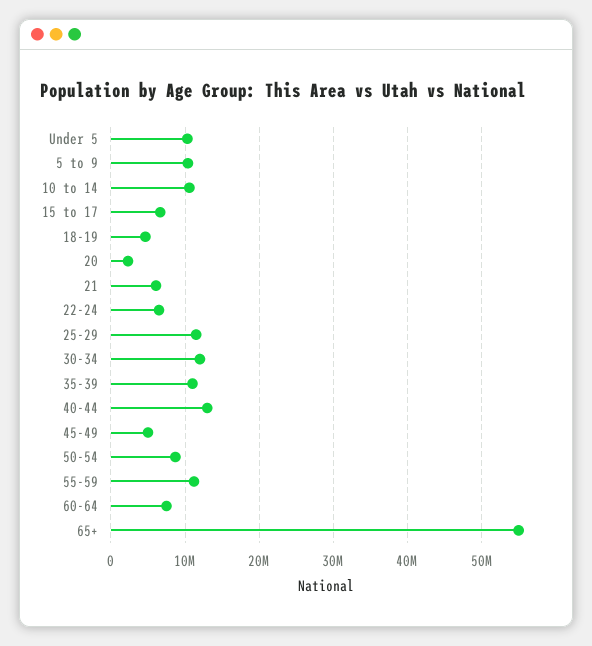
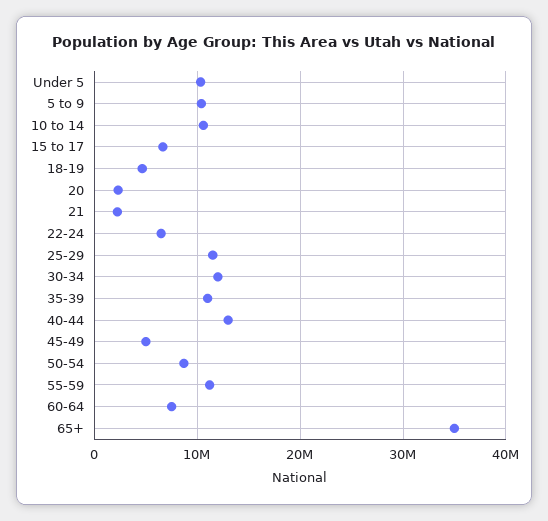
  {
    "Under 5": 10000000,
    "5 to 9": 10000000,
    "10 to 14": 11000000,
    "15 to 17": 7000000,
    "18-19": 5000000,
    "20": 2000000,
-   "21": 6000000,
+   "21": 2000000,
    "22-24": 6000000,
    "25-29": 12000000,
    "30-34": 12000000,
    "35-39": 11000000,
    "40-44": 13000000,
    "45-49": 5000000,
    "50-54": 9000000,
    "55-59": 11000000,
    "60-64": 8000000,
-   "65+": 55000000
+   "65+": 35000000
  }

